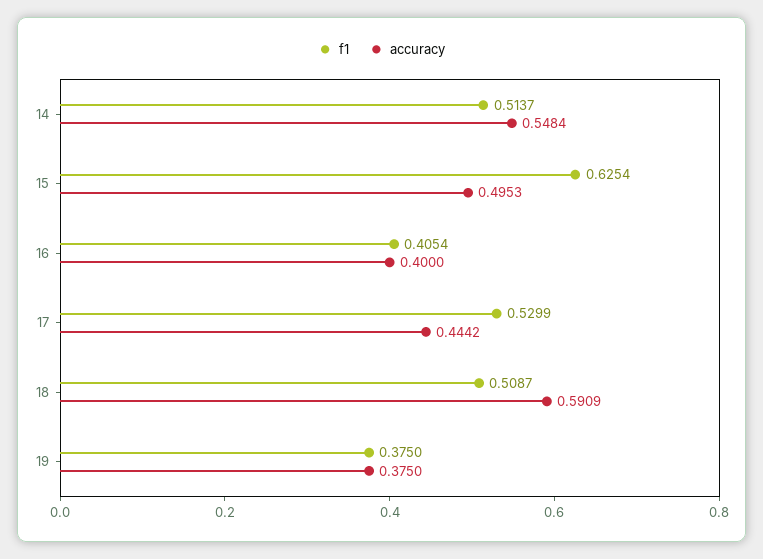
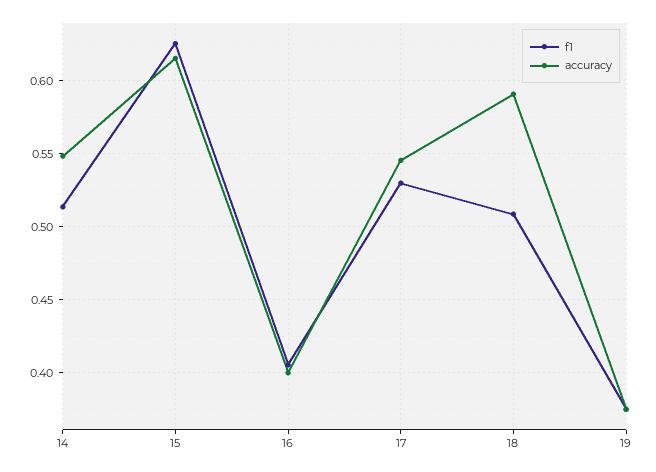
  {
    "f1": {
      "14": 0.5137,
      "15": 0.6254,
      "16": 0.4054,
      "17": 0.5299,
      "18": 0.5087,
      "19": 0.375
    },
    "accuracy": {
      "14": 0.5484,
-     "15": 0.4953,
+     "15": 0.615,
      "16": 0.4,
-     "17": 0.4442,
+     "17": 0.545,
      "18": 0.5909,
      "19": 0.375
    }
  }

